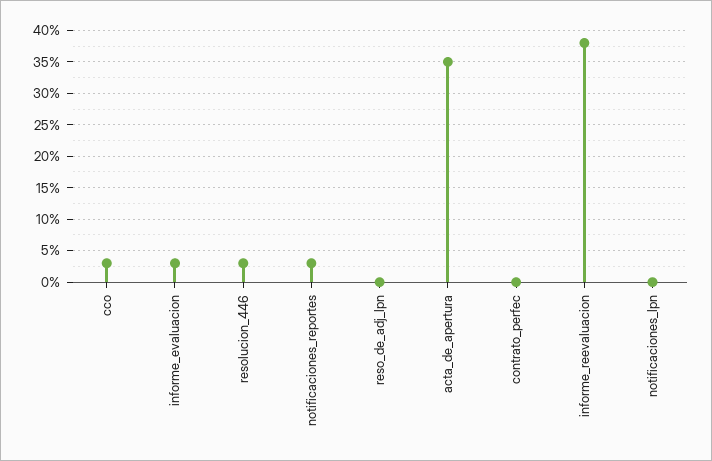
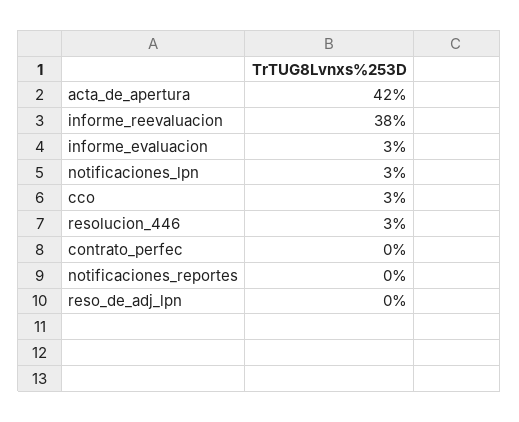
  {
    "cco": 3,
    "informe_evaluacion": 3,
    "resolucion_446": 3,
-   "notificaciones_reportes": 3,
+   "notificaciones_reportes": 0,
    "reso_de_adj_lpn": 0,
-   "acta_de_apertura": 35,
+   "acta_de_apertura": 42,
    "contrato_perfec": 0,
    "informe_reevaluacion": 38,
-   "notificaciones_lpn": 0
+   "notificaciones_lpn": 3
  }

